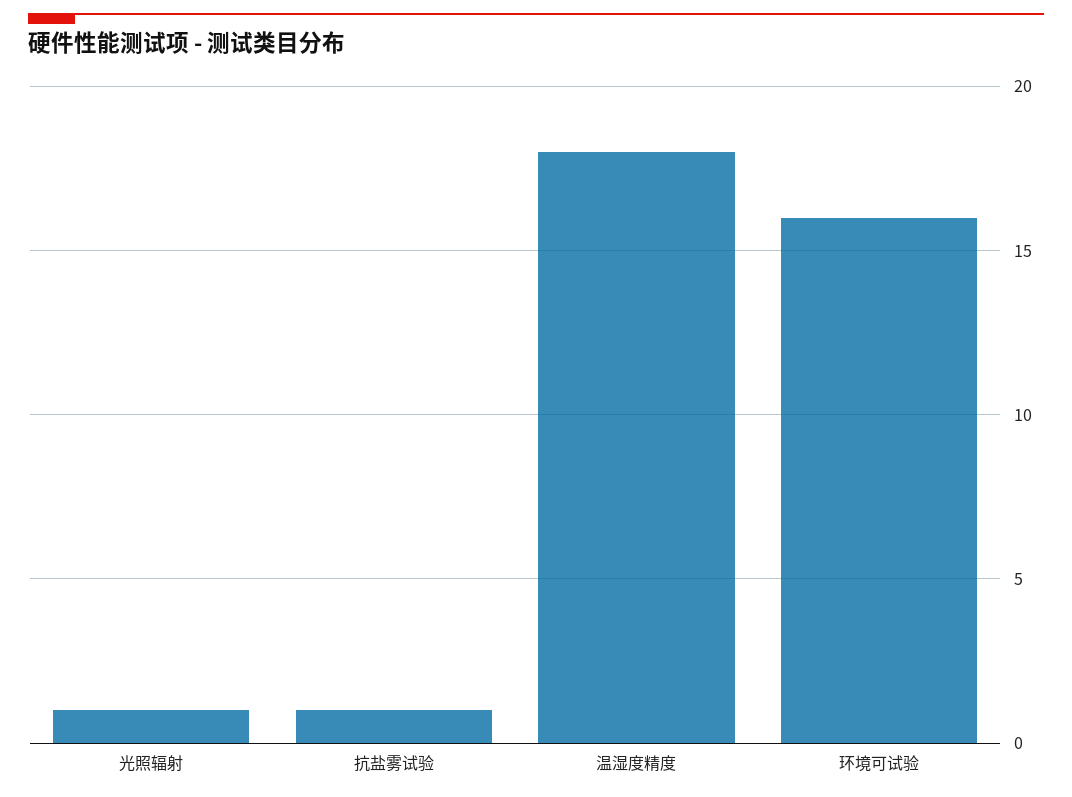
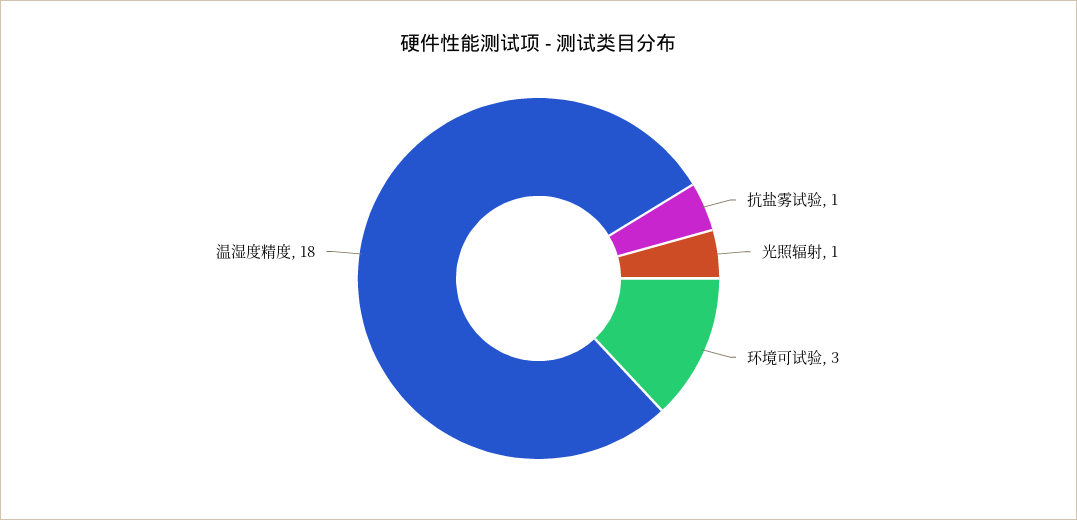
  {
    "光照辐射": 1,
    "抗盐雾试验": 1,
    "温湿度精度": 18,
-   "环境可试验": 16
+   "环境可试验": 3
  }

